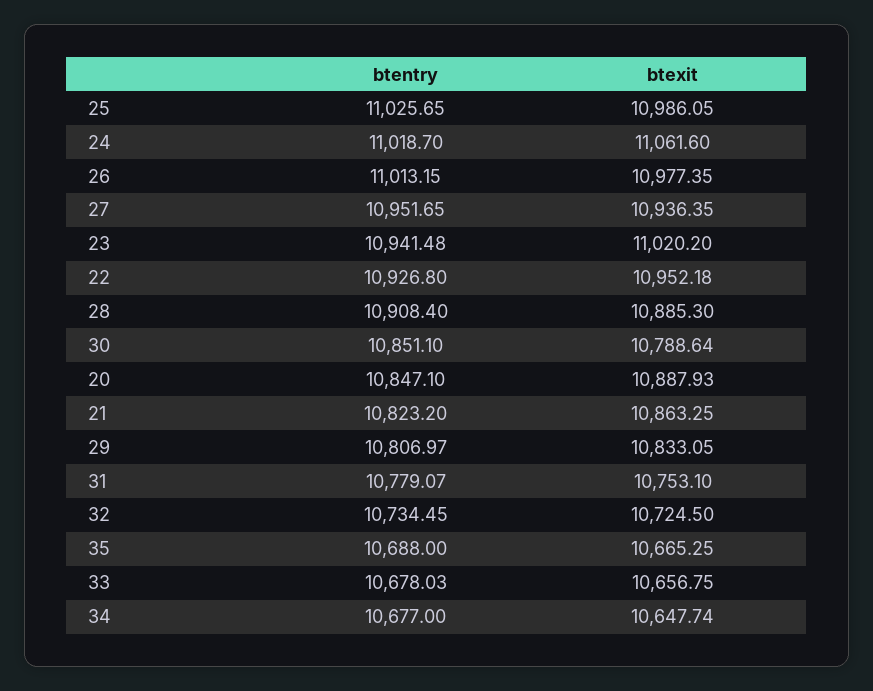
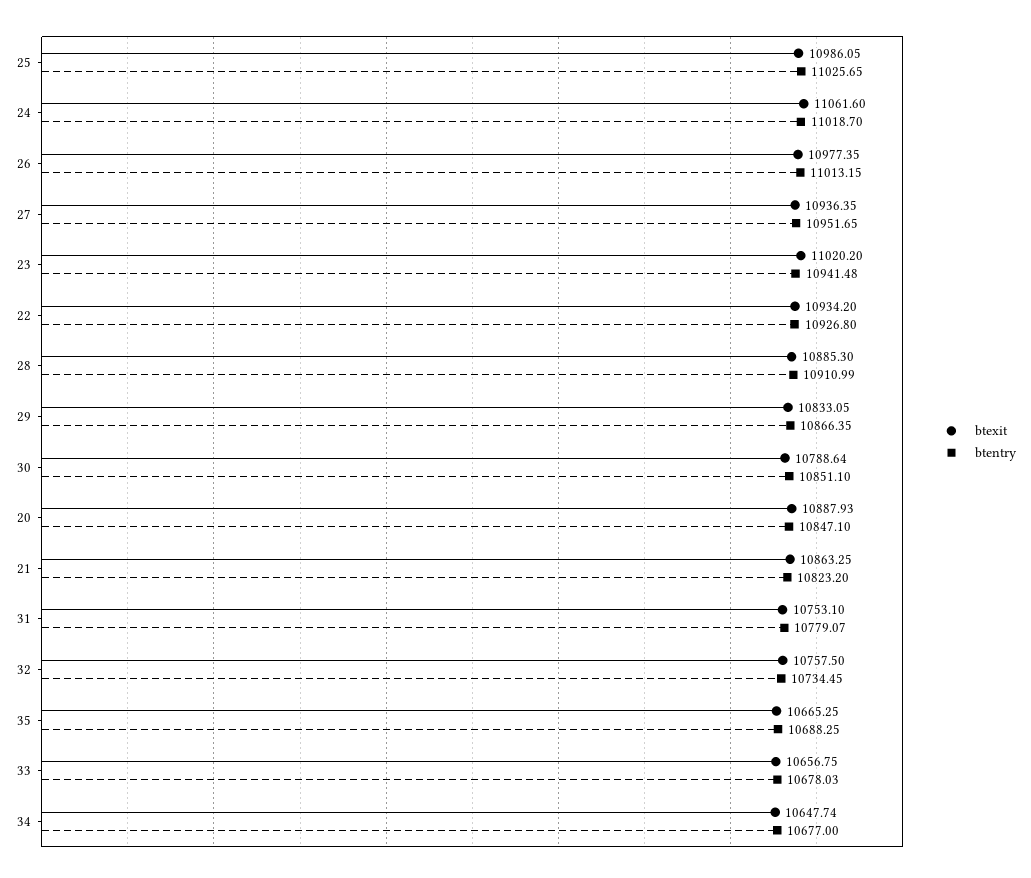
  {
    "btentry": {
      "25": 11025.65,
      "24": 11018.7,
      "26": 11013.15,
      "27": 10951.65,
      "23": 10941.48,
      "22": 10926.8,
-     "28": 10908.4,
+     "28": 10910.99,
      "30": 10851.1,
      "20": 10847.1,
      "21": 10823.2,
-     "29": 10806.97,
+     "29": 10866.35,
      "31": 10779.07,
      "32": 10734.45,
-     "35": 10688,
+     "35": 10688.25,
      "33": 10678.03,
      "34": 10677
    },
    "btexit": {
      "25": 10986.05,
      "24": 11061.6,
      "26": 10977.35,
      "27": 10936.35,
      "23": 11020.2,
-     "22": 10952.18,
+     "22": 10934.2,
      "28": 10885.3,
      "30": 10788.64,
      "20": 10887.93,
      "21": 10863.25,
      "29": 10833.05,
      "31": 10753.1,
-     "32": 10724.5,
+     "32": 10757.5,
      "35": 10665.25,
      "33": 10656.75,
      "34": 10647.74
    }
  }

